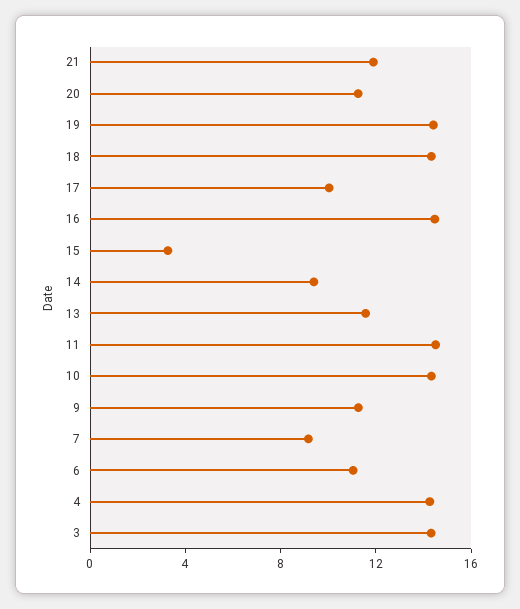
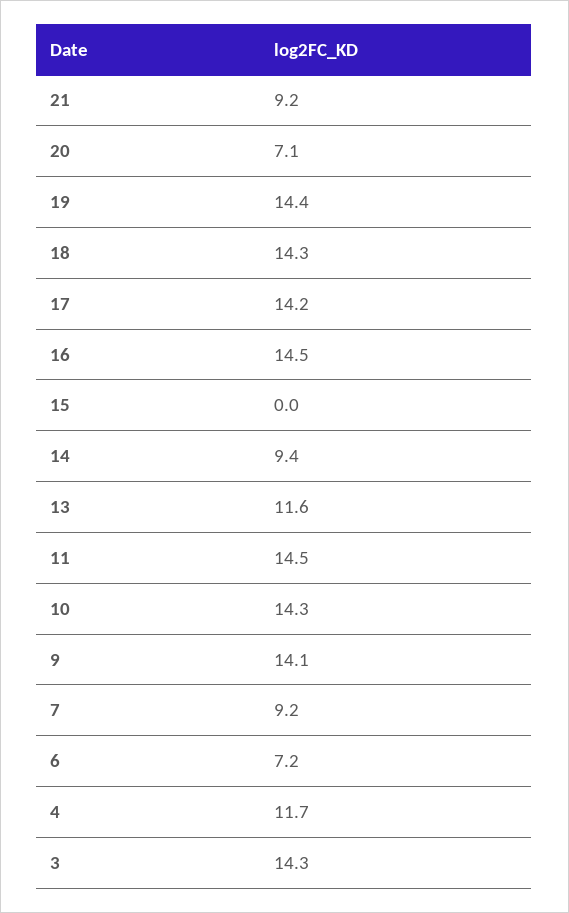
  {
-   "21": 12,
+   "21": 9.2,
-   "20": 11,
+   "20": 7.1,
    "19": 14.4,
    "18": 14.3,
-   "17": 10,
+   "17": 14.2,
    "16": 14.5,
-   "15": 3,
+   "15": 0,
    "14": 9.4,
    "13": 11.6,
    "11": 14.5,
    "10": 14.3,
-   "9": 11,
+   "9": 14.1,
    "7": 9.2,
-   "6": 11,
+   "6": 7.2,
-   "4": 14,
+   "4": 11.7,
    "3": 14.3
  }

